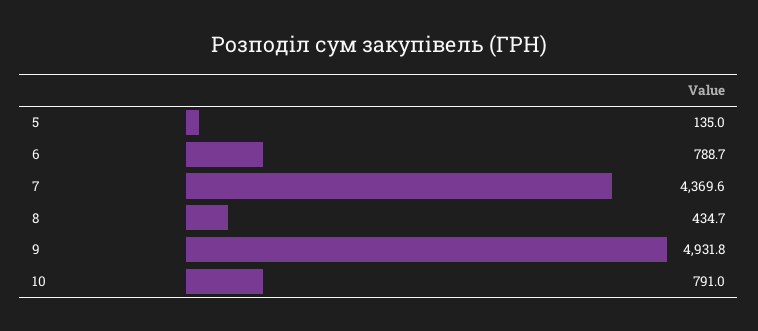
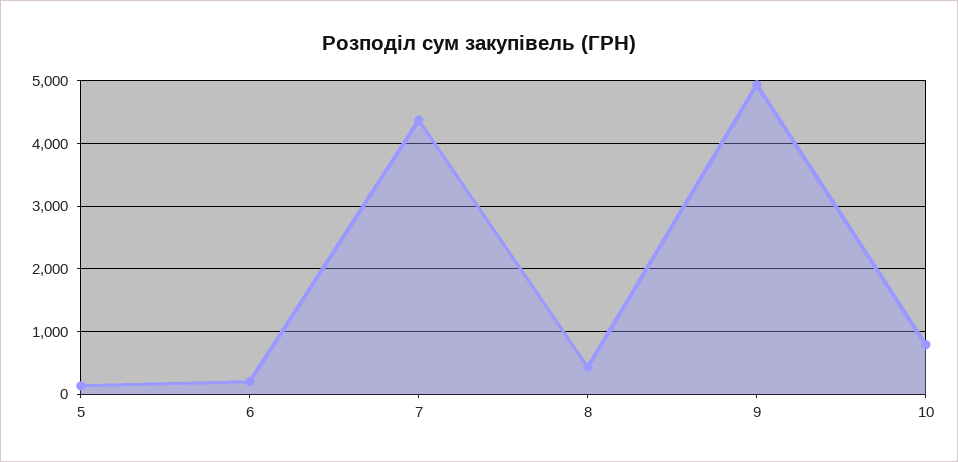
  {
    "5": 135,
-   "6": 788.7,
+   "6": 200,
    "7": 4369.6,
    "8": 434.7,
    "9": 4931.8,
    "10": 791
  }

